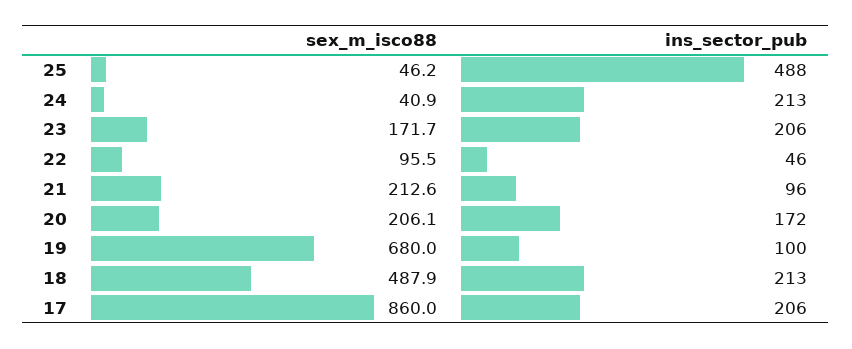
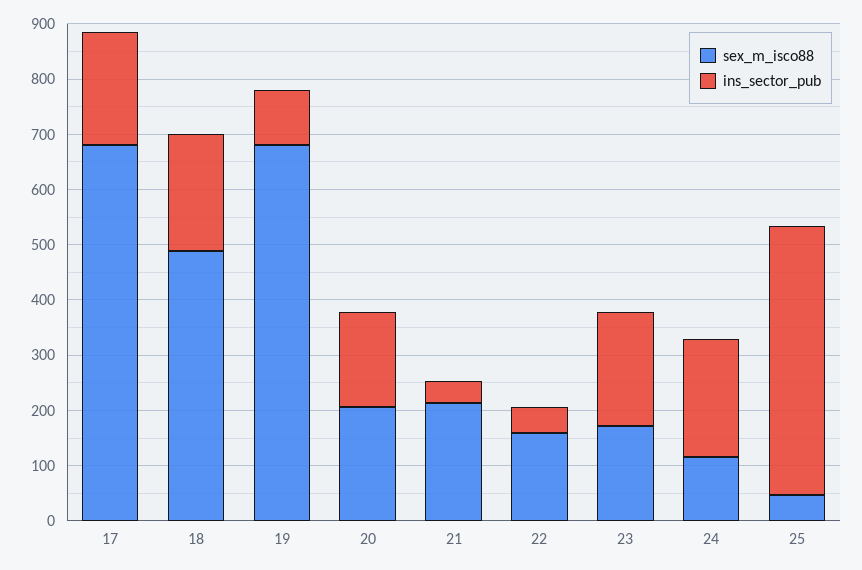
  {
    "sex_m_isco88": {
      "25": 46.2,
-     "24": 40.9,
+     "24": 120,
      "23": 171.7,
-     "22": 95.5,
+     "22": 160,
      "21": 212.6,
      "20": 206.1,
      "19": 680,
      "18": 487.9,
-     "17": 860
+     "17": 680
    },
    "ins_sector_pub": {
      "25": 488,
      "24": 213,
      "23": 206,
      "22": 46,
-     "21": 96,
+     "21": 40,
      "20": 172,
      "19": 100,
      "18": 213,
      "17": 206
    }
  }

